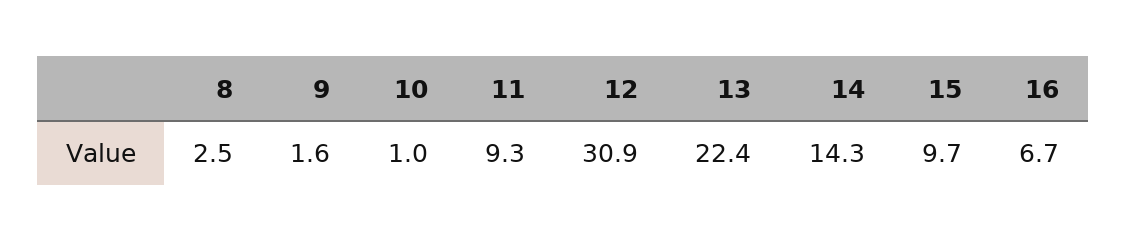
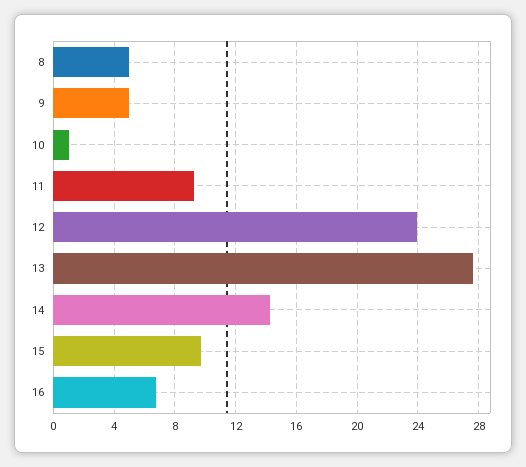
  {
-   "8": 2.5,
+   "8": 5,
-   "9": 1.6,
+   "9": 5,
    "10": 1,
    "11": 9.3,
-   "12": 30.9,
+   "12": 24,
-   "13": 22.4,
+   "13": 27.5,
    "14": 14.3,
    "15": 9.7,
    "16": 6.7
  }

